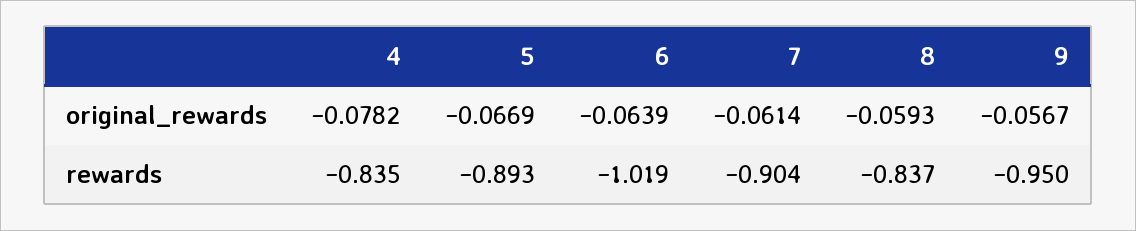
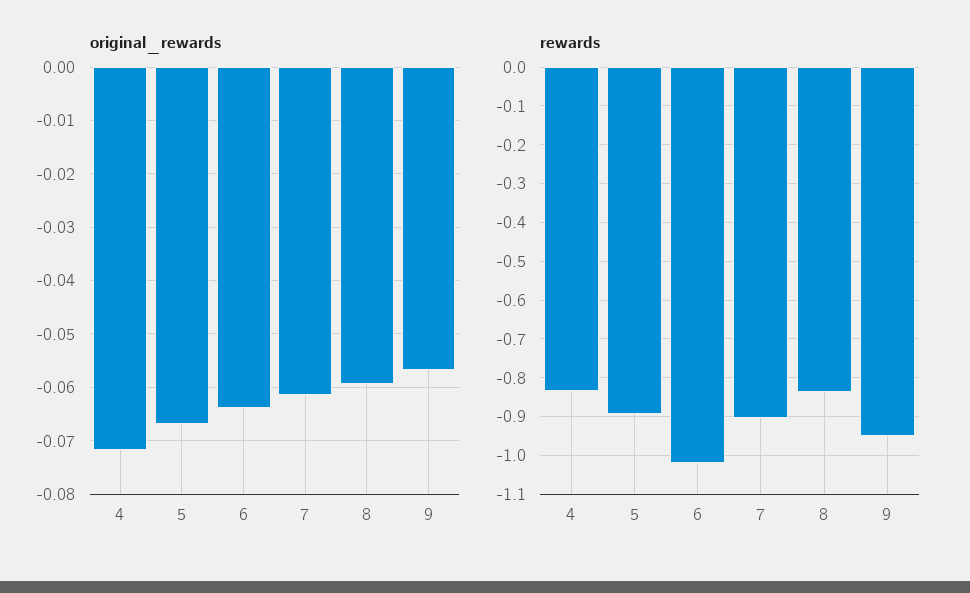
  {
    "original_rewards": {
-     "4": -0.0782,
+     "4": -0.072,
      "5": -0.0669,
      "6": -0.0639,
      "7": -0.0614,
      "8": -0.0593,
      "9": -0.0567
    },
    "rewards": {
      "4": -0.835,
      "5": -0.893,
      "6": -1.019,
      "7": -0.904,
      "8": -0.837,
      "9": -0.95
    }
  }

